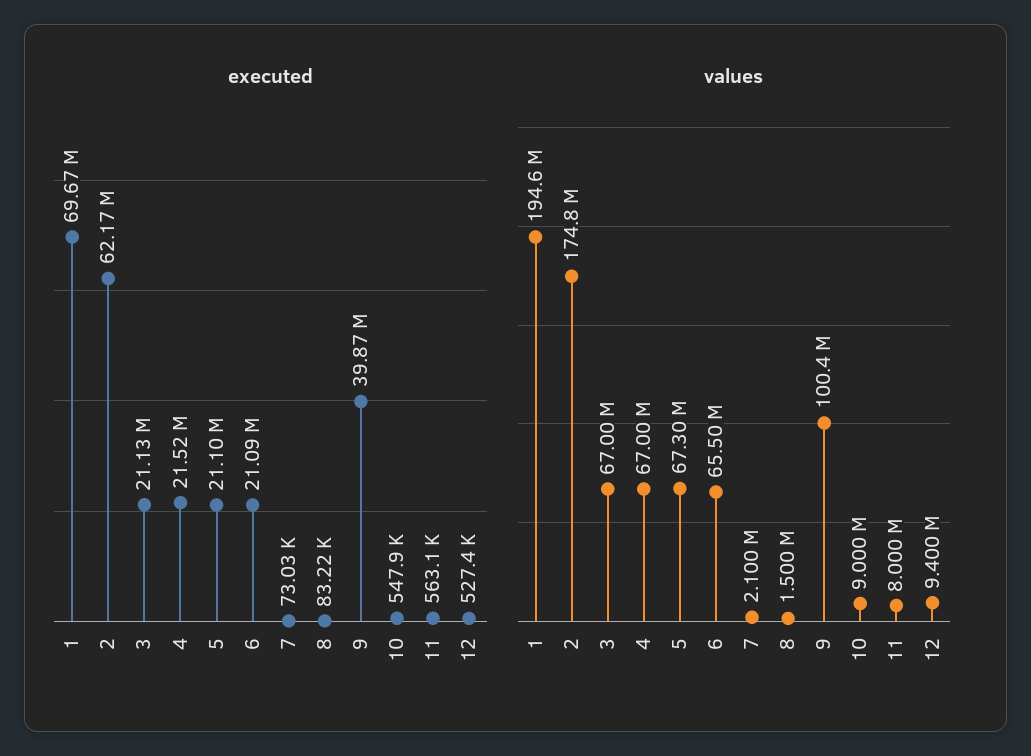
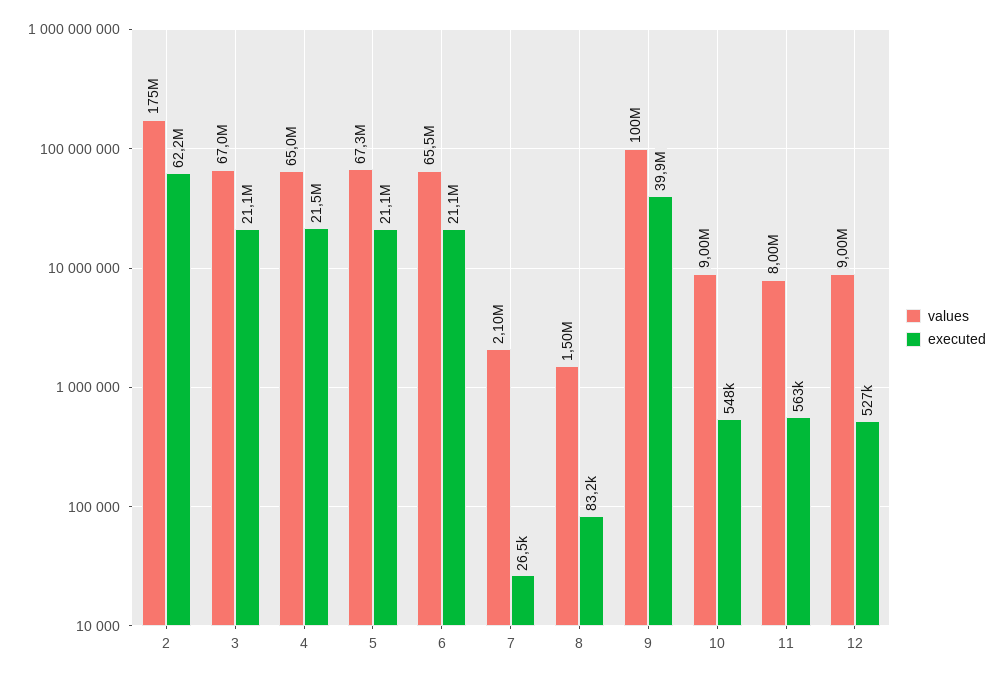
  {
    "executed": {
-     "1": 69670000,
      "2": 62170000,
      "3": 21130000,
      "4": 21520000,
      "5": 21100000,
      "6": 21090000,
-     "7": 73030,
+     "7": 26500,
      "8": 83220,
      "9": 39870000,
      "10": 547900,
      "11": 563100,
      "12": 527400
    },
    "values": {
-     "1": 194600000,
      "2": 174800000,
      "3": 67000000,
-     "4": 67000000,
+     "4": 65000000,
      "5": 67300000,
      "6": 65500000,
      "7": 2100000,
      "8": 1500000,
      "9": 100400000,
      "10": 9000000,
      "11": 8000000,
-     "12": 9400000
+     "12": 9000000
    }
  }

